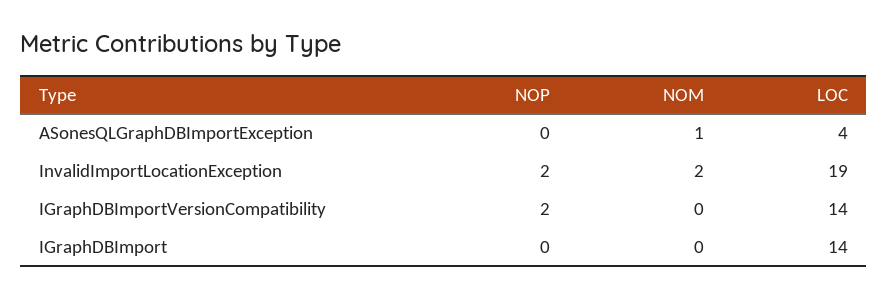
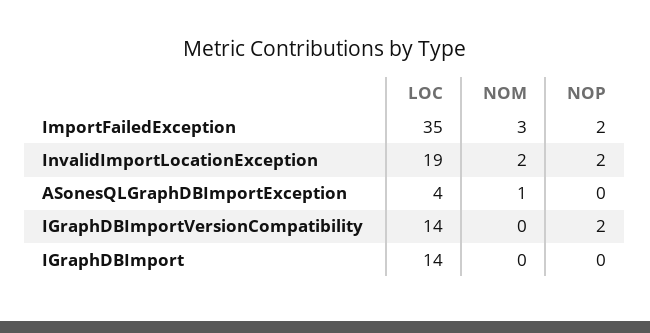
  {
    "NOP": {
      "ASonesQLGraphDBImportException": 0,
      "InvalidImportLocationException": 2,
      "IGraphDBImportVersionCompatibility": 2,
-     "IGraphDBImport": 0
+     "IGraphDBImport": 0,
+     "ImportFailedException": 2
    },
    "NOM": {
      "ASonesQLGraphDBImportException": 1,
      "InvalidImportLocationException": 2,
      "IGraphDBImportVersionCompatibility": 0,
-     "IGraphDBImport": 0
+     "IGraphDBImport": 0,
+     "ImportFailedException": 3
    },
    "LOC": {
      "ASonesQLGraphDBImportException": 4,
      "InvalidImportLocationException": 19,
      "IGraphDBImportVersionCompatibility": 14,
-     "IGraphDBImport": 14
+     "IGraphDBImport": 14,
+     "ImportFailedException": 35
    }
  }

